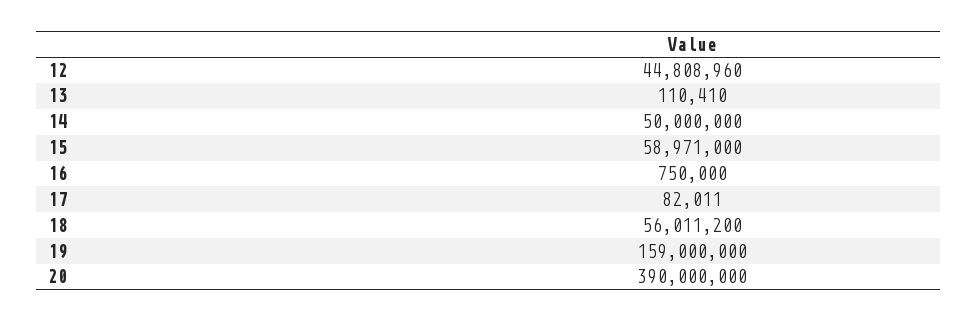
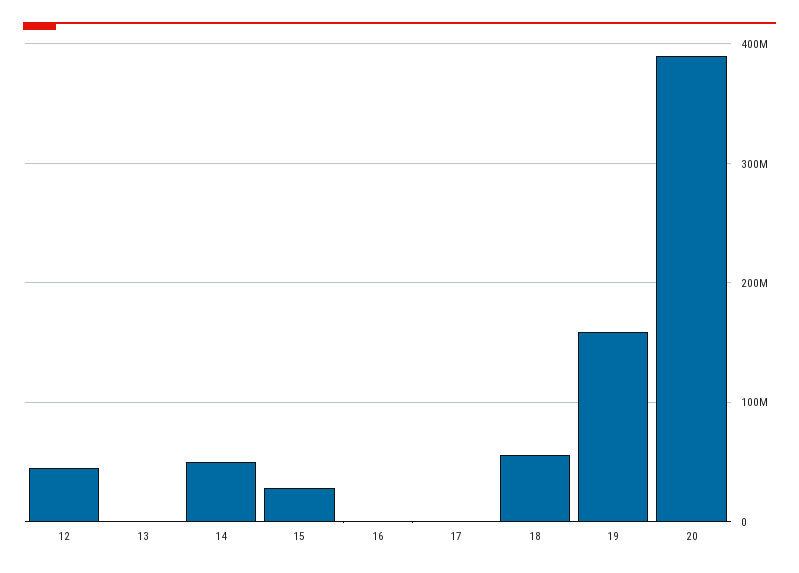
  {
    "12": 44808960,
    "13": 110410,
    "14": 50000000,
-   "15": 58971000,
+   "15": 30000000,
    "16": 750000,
    "17": 82011,
    "18": 56011200,
    "19": 159000000,
    "20": 390000000
  }

